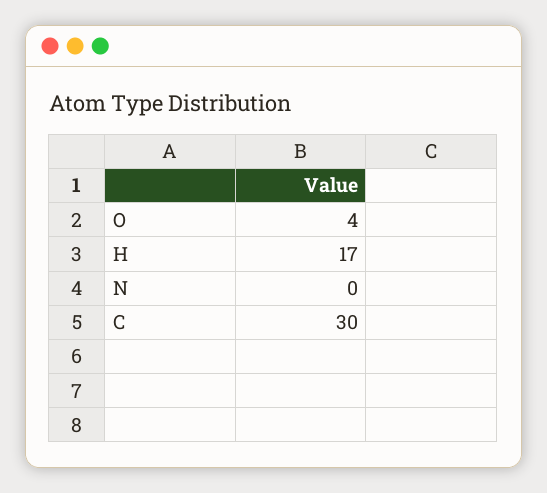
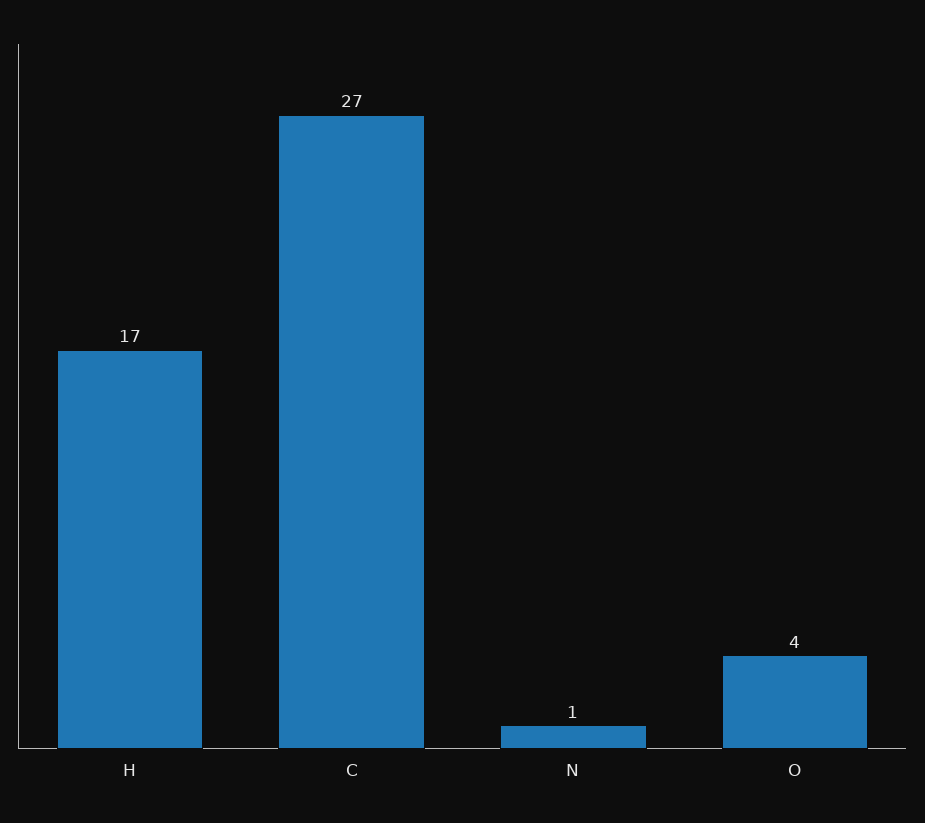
  {
    "O": 4,
    "H": 17,
-   "N": 0,
+   "N": 1,
-   "C": 30
+   "C": 27
  }

